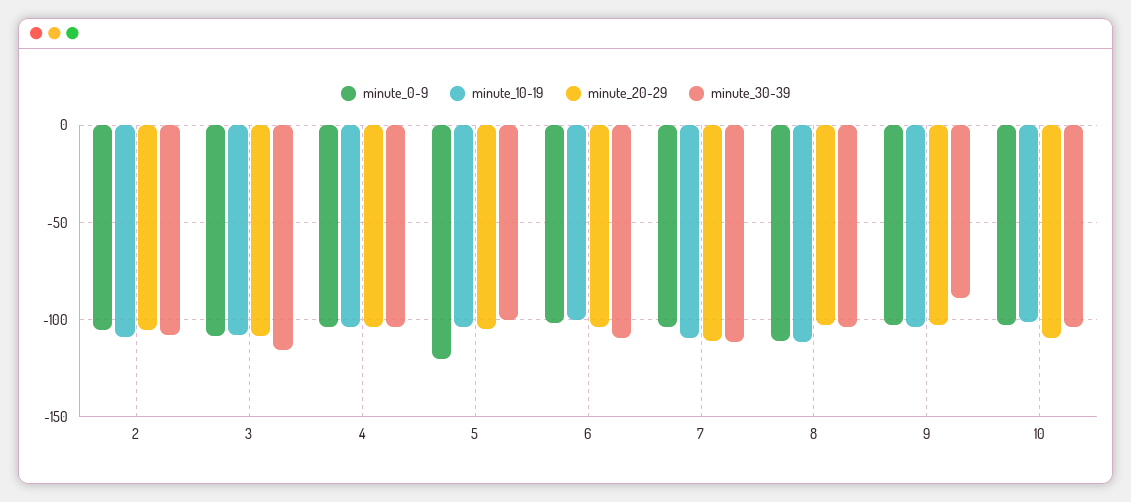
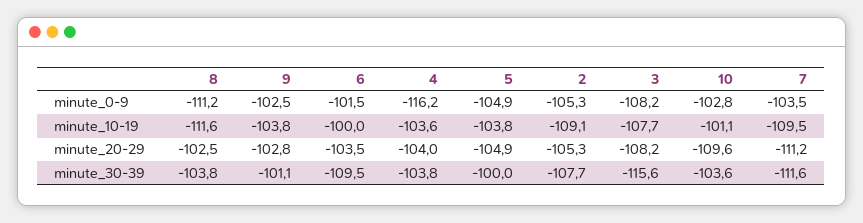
  {
    "minute_0-9": {
      "2": -105.3,
      "3": -108.2,
-     "4": -105,
+     "4": -116.2,
-     "5": -120,
+     "5": -104.9,
      "6": -101.5,
      "7": -103.5,
      "8": -111.2,
      "9": -102.5,
      "10": -102.8
    },
    "minute_10-19": {
      "2": -109.1,
      "3": -107.7,
      "4": -103.6,
      "5": -103.8,
      "6": -100,
      "7": -109.5,
      "8": -111.6,
      "9": -103.8,
      "10": -101.1
    },
    "minute_20-29": {
      "2": -105.3,
      "3": -108.2,
      "4": -104,
      "5": -104.9,
      "6": -103.5,
      "7": -111.2,
      "8": -102.5,
      "9": -102.8,
      "10": -109.6
    },
    "minute_30-39": {
      "2": -107.7,
      "3": -115.6,
      "4": -103.8,
      "5": -100,
      "6": -109.5,
      "7": -111.6,
      "8": -103.8,
-     "9": -90,
+     "9": -101.1,
      "10": -103.6
    }
  }

